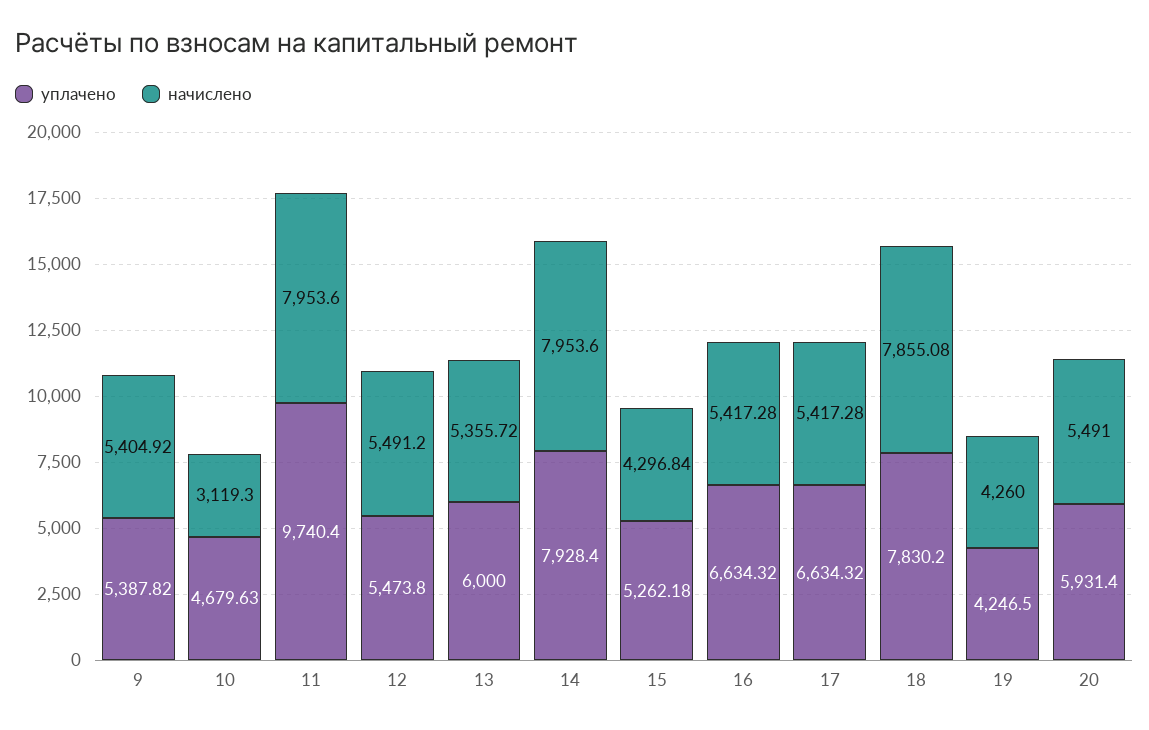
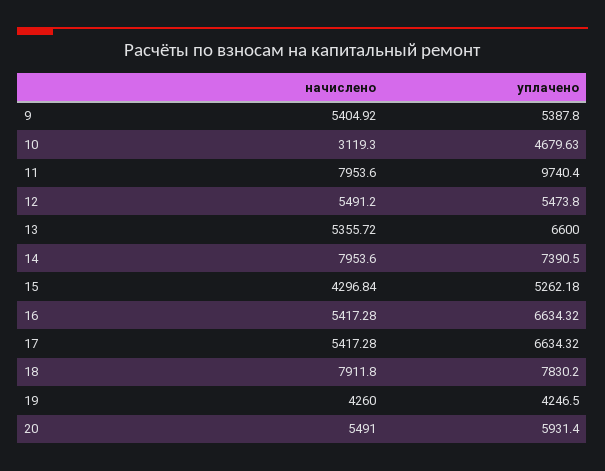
  {
    "уплачено": {
-     "9": 5387.82,
+     "9": 5387.8,
      "10": 4679.63,
      "11": 9740.4,
      "12": 5473.8,
-     "13": 6000,
+     "13": 6600,
-     "14": 7928.4,
+     "14": 7390.5,
      "15": 5262.18,
      "16": 6634.32,
      "17": 6634.32,
      "18": 7830.2,
      "19": 4246.5,
      "20": 5931.4
    },
    "начислено": {
      "9": 5404.92,
      "10": 3119.3,
      "11": 7953.6,
      "12": 5491.2,
      "13": 5355.72,
      "14": 7953.6,
      "15": 4296.84,
      "16": 5417.28,
      "17": 5417.28,
-     "18": 7855.08,
+     "18": 7911.8,
      "19": 4260,
      "20": 5491
    }
  }

